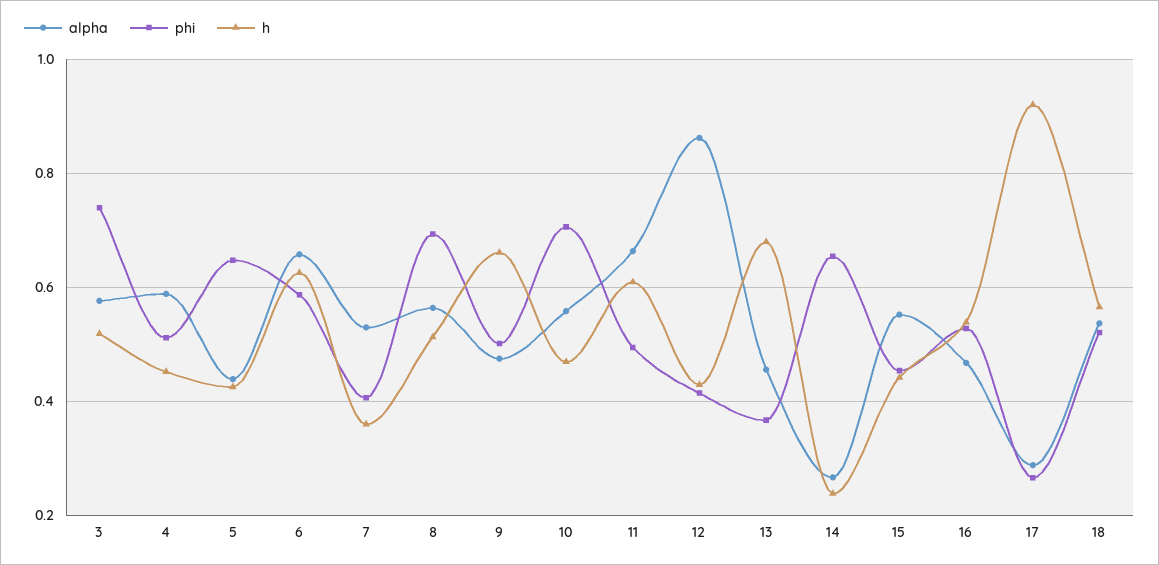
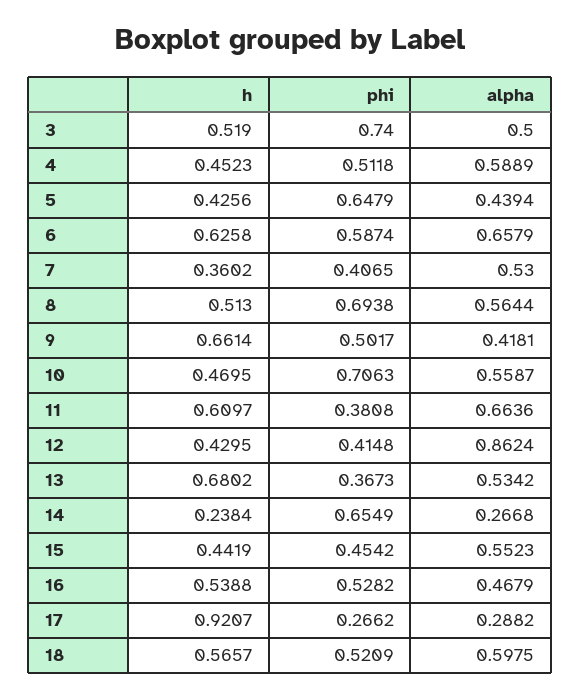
  {
    "alpha": {
-     "3": 0.58,
+     "3": 0.5,
      "4": 0.5889,
      "5": 0.4394,
      "6": 0.6579,
      "7": 0.53,
      "8": 0.5644,
-     "9": 0.48,
+     "9": 0.4181,
      "10": 0.5587,
      "11": 0.6636,
      "12": 0.8624,
-     "13": 0.46,
+     "13": 0.5342,
      "14": 0.2668,
      "15": 0.5523,
      "16": 0.4679,
      "17": 0.2882,
-     "18": 0.54
+     "18": 0.5975
    },
    "phi": {
      "3": 0.74,
      "4": 0.5118,
      "5": 0.6479,
      "6": 0.5874,
      "7": 0.4065,
      "8": 0.6938,
      "9": 0.5017,
      "10": 0.7063,
-     "11": 0.5,
+     "11": 0.3808,
      "12": 0.4148,
      "13": 0.3673,
      "14": 0.6549,
      "15": 0.4542,
      "16": 0.5282,
      "17": 0.2662,
      "18": 0.5209
    },
    "h": {
      "3": 0.519,
      "4": 0.4523,
      "5": 0.4256,
      "6": 0.6258,
      "7": 0.3602,
      "8": 0.513,
      "9": 0.6614,
      "10": 0.4695,
      "11": 0.6097,
      "12": 0.4295,
      "13": 0.6802,
      "14": 0.2384,
      "15": 0.4419,
      "16": 0.5388,
      "17": 0.9207,
      "18": 0.5657
    }
  }

